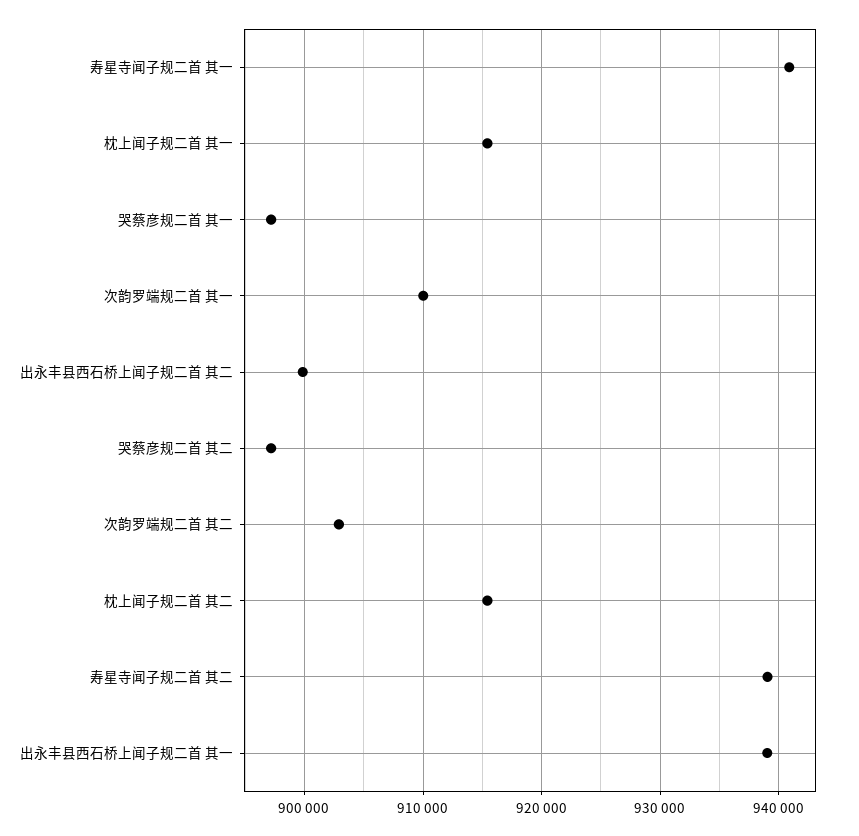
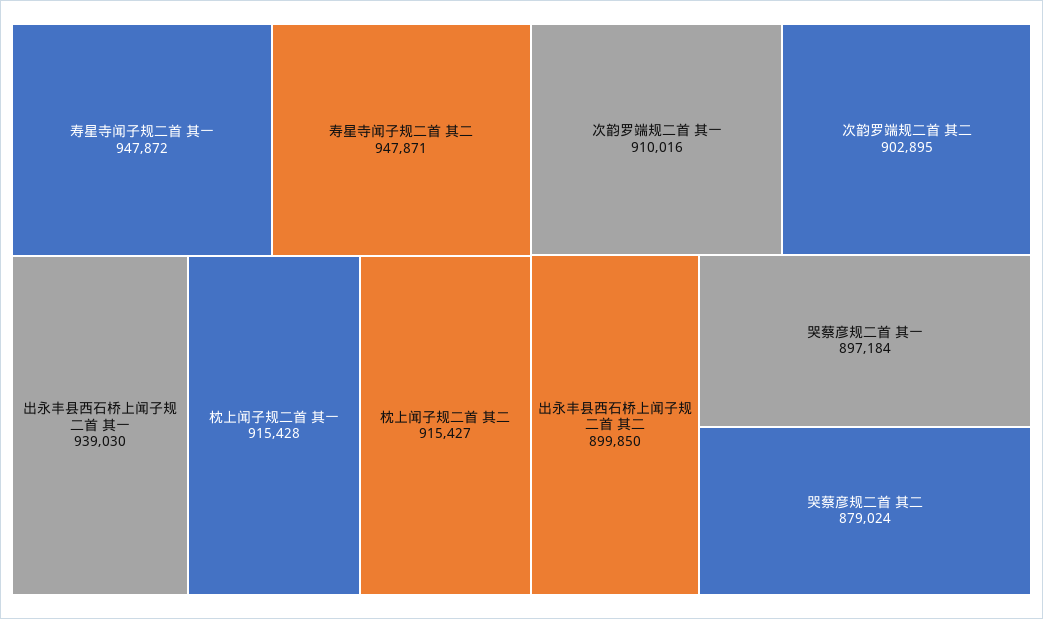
  {
-   "寿星寺闻子规二首 其一": 941000,
+   "寿星寺闻子规二首 其一": 947872,
    "枕上闻子规二首 其一": 915428,
    "哭蔡彦规二首 其一": 897184,
    "次韵罗端规二首 其一": 910016,
    "出永丰县西石桥上闻子规二首 其二": 899850,
-   "哭蔡彦规二首 其二": 897000,
+   "哭蔡彦规二首 其二": 879024,
    "次韵罗端规二首 其二": 902895,
    "枕上闻子规二首 其二": 915427,
-   "寿星寺闻子规二首 其二": 939000,
+   "寿星寺闻子规二首 其二": 947871,
    "出永丰县西石桥上闻子规二首 其一": 939030
  }

